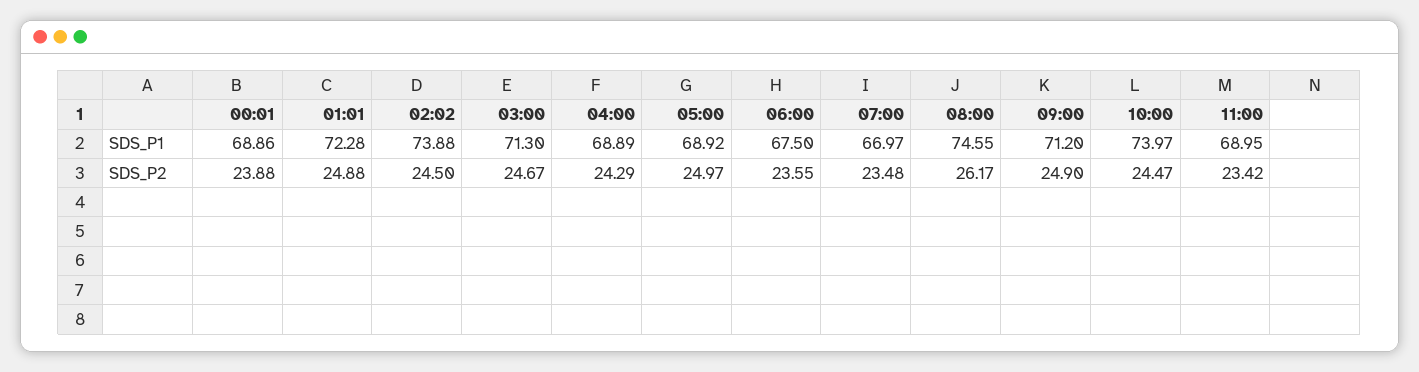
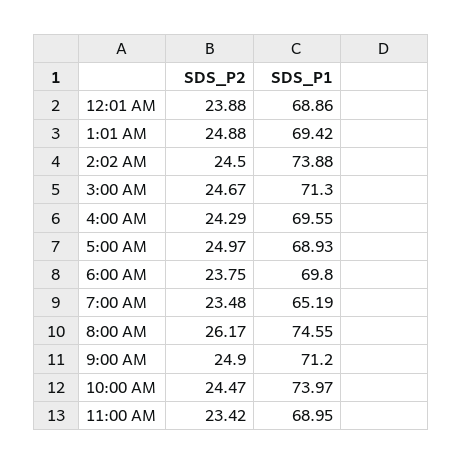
  {
    "00:01": {
      "SDS_P1": 68.86,
      "SDS_P2": 23.88
    },
    "01:01": {
-     "SDS_P1": 72.28,
+     "SDS_P1": 69.42,
      "SDS_P2": 24.88
    },
    "02:02": {
      "SDS_P1": 73.88,
      "SDS_P2": 24.5
    },
    "03:00": {
      "SDS_P1": 71.3,
      "SDS_P2": 24.67
    },
    "04:00": {
-     "SDS_P1": 68.89,
+     "SDS_P1": 69.55,
      "SDS_P2": 24.29
    },
    "05:00": {
-     "SDS_P1": 68.92,
+     "SDS_P1": 68.93,
      "SDS_P2": 24.97
    },
    "06:00": {
-     "SDS_P1": 67.5,
+     "SDS_P1": 69.8,
-     "SDS_P2": 23.55
+     "SDS_P2": 23.75
    },
    "07:00": {
-     "SDS_P1": 66.97,
+     "SDS_P1": 65.19,
      "SDS_P2": 23.48
    },
    "08:00": {
      "SDS_P1": 74.55,
      "SDS_P2": 26.17
    },
    "09:00": {
      "SDS_P1": 71.2,
      "SDS_P2": 24.9
    },
    "10:00": {
      "SDS_P1": 73.97,
      "SDS_P2": 24.47
    },
    "11:00": {
      "SDS_P1": 68.95,
      "SDS_P2": 23.42
    }
  }

